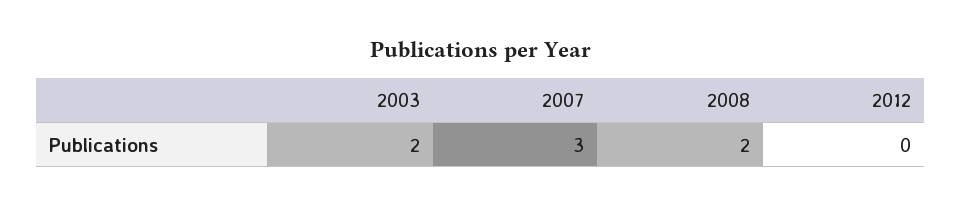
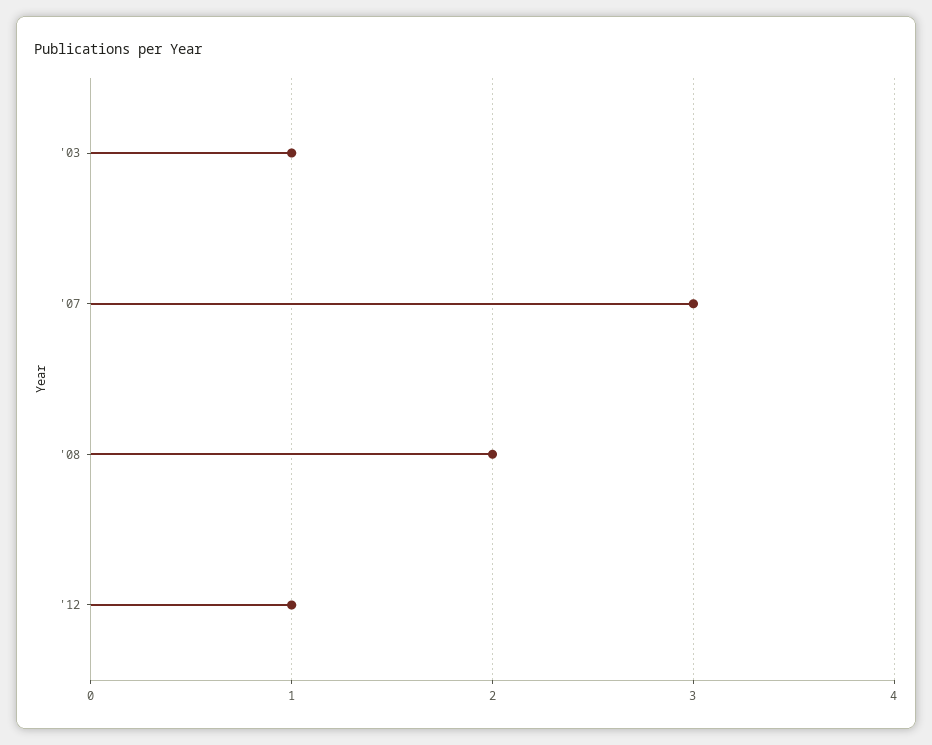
  {
-   "2003": 2,
+   "2003": 1,
    "2007": 3,
    "2008": 2,
-   "2012": 0
+   "2012": 1
  }

